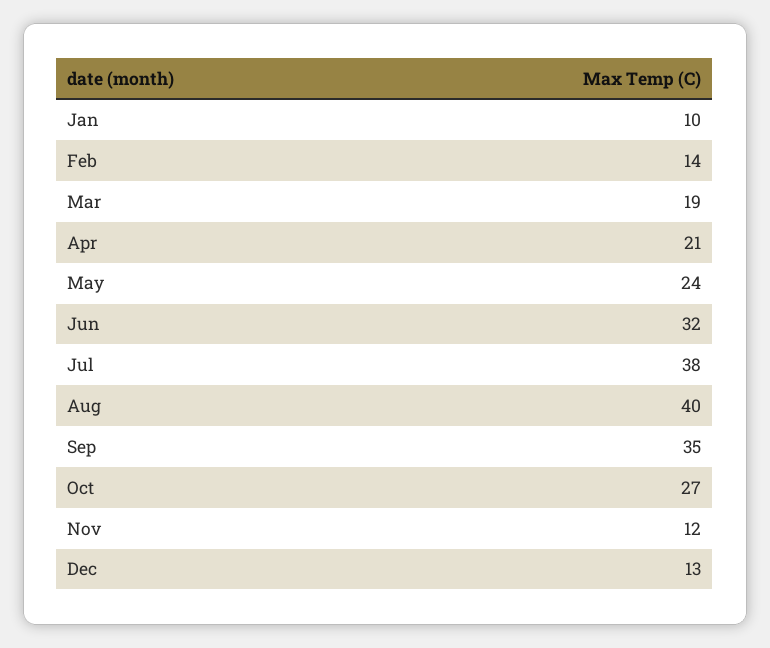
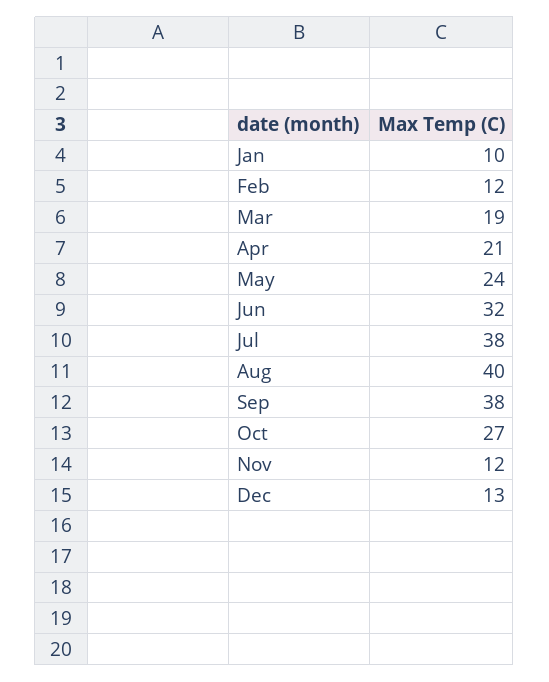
  {
    "Jan": 10,
-   "Feb": 14,
+   "Feb": 12,
    "Mar": 19,
    "Apr": 21,
    "May": 24,
    "Jun": 32,
    "Jul": 38,
    "Aug": 40,
-   "Sep": 35,
+   "Sep": 38,
    "Oct": 27,
    "Nov": 12,
    "Dec": 13
  }

